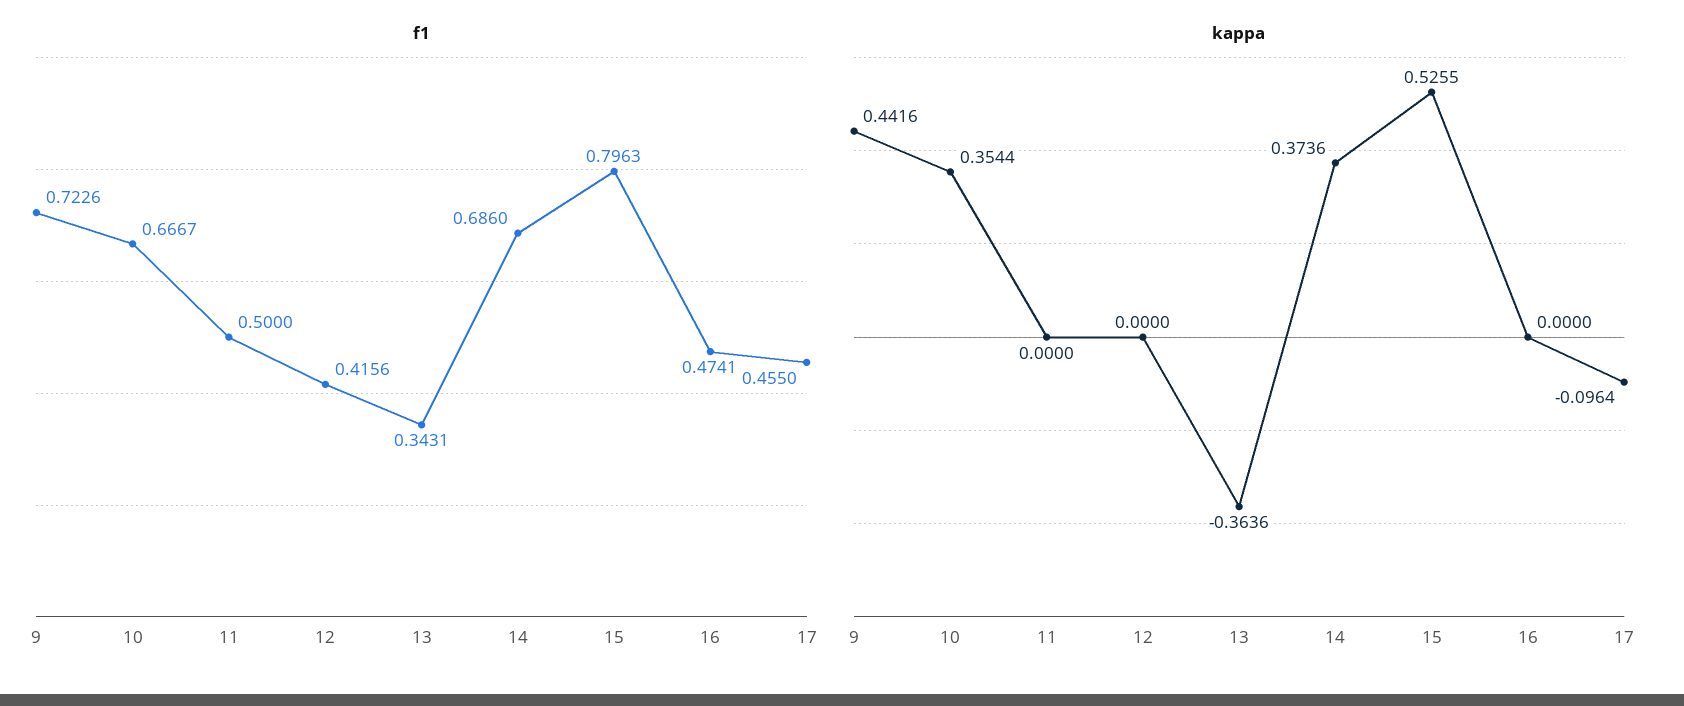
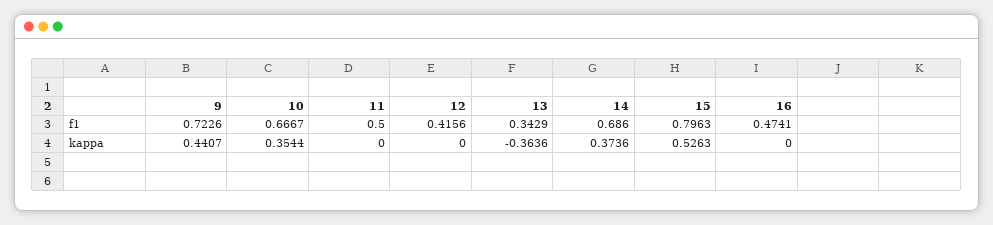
  {
    "f1": {
      "9": 0.7226,
      "10": 0.6667,
      "11": 0.5,
      "12": 0.4156,
-     "13": 0.3431,
+     "13": 0.3429,
      "14": 0.686,
      "15": 0.7963,
-     "16": 0.4741,
+     "16": 0.4741
-     "17": 0.455
    },
    "kappa": {
-     "9": 0.4416,
+     "9": 0.4407,
      "10": 0.3544,
      "11": 0,
      "12": 0,
      "13": -0.3636,
      "14": 0.3736,
-     "15": 0.5255,
+     "15": 0.5263,
-     "16": 0,
+     "16": 0
-     "17": -0.0964
    }
  }

